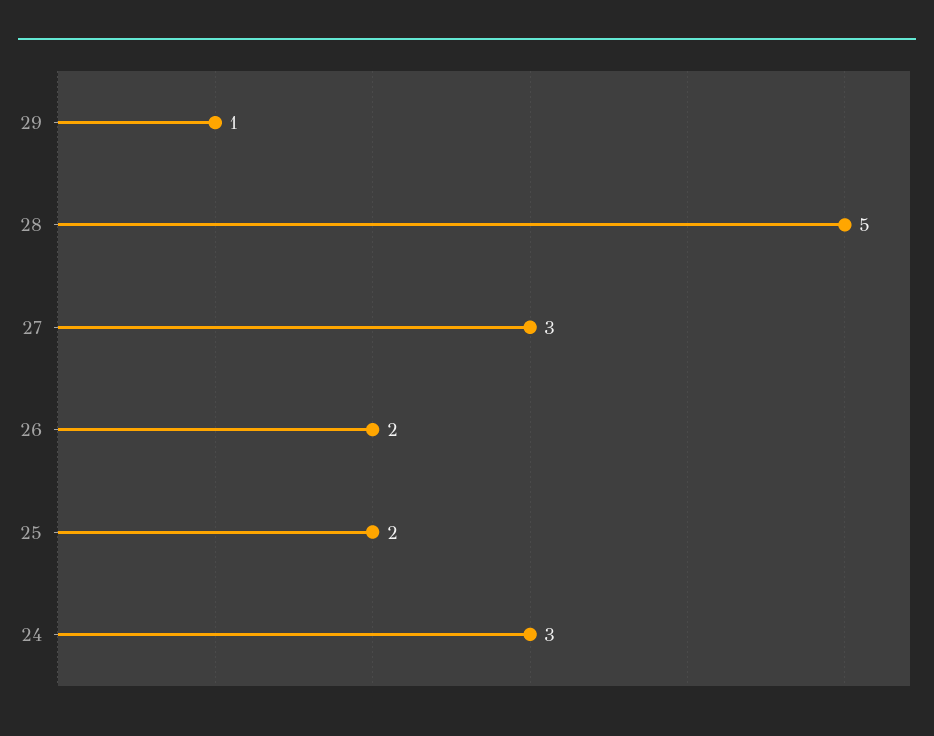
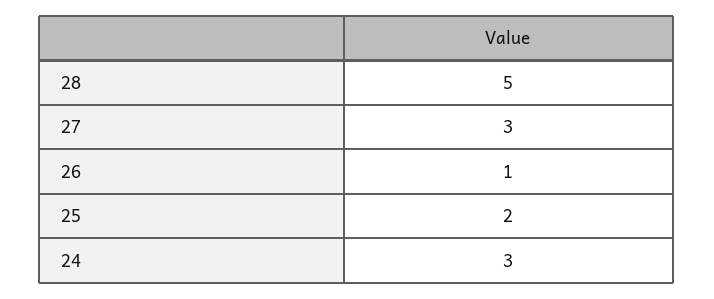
  {
-   "29": 1,
    "28": 5,
    "27": 3,
-   "26": 2,
+   "26": 1,
    "25": 2,
    "24": 3
  }

